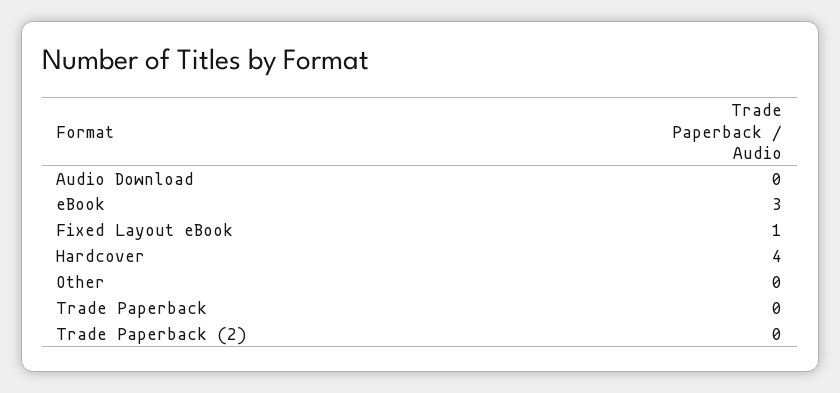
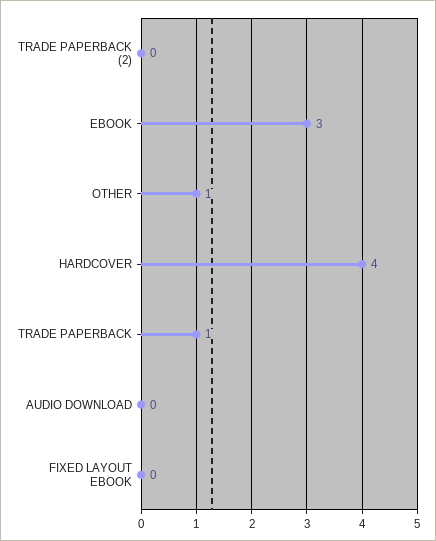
  {
    "Audio Download": 0,
    "eBook": 3,
-   "Fixed Layout eBook": 1,
+   "Fixed Layout eBook": 0,
    "Hardcover": 4,
-   "Other": 0,
+   "Other": 1,
-   "Trade Paperback": 0,
+   "Trade Paperback": 1,
    "Trade Paperback (2)": 0
  }

